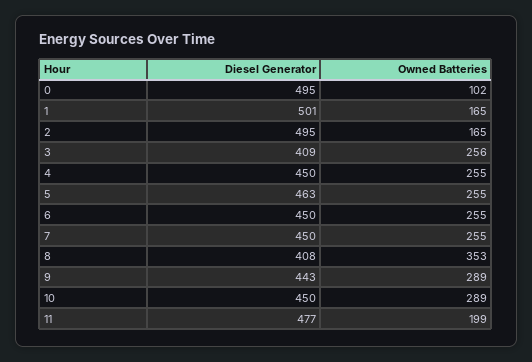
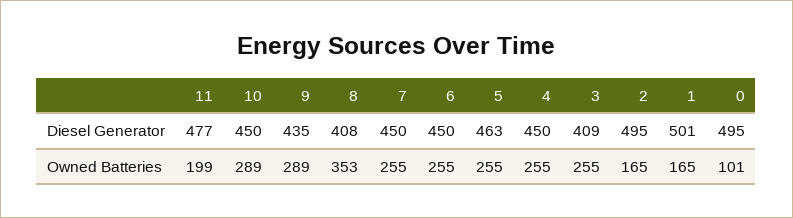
  {
    "Diesel Generator": {
      "0": 495,
      "1": 501,
      "2": 495,
      "3": 409,
      "4": 450,
      "5": 463,
      "6": 450,
      "7": 450,
      "8": 408,
-     "9": 443,
+     "9": 435,
      "10": 450,
      "11": 477
    },
    "Owned Batteries": {
-     "0": 102,
+     "0": 101,
      "1": 165,
      "2": 165,
-     "3": 256,
+     "3": 255,
      "4": 255,
      "5": 255,
      "6": 255,
      "7": 255,
      "8": 353,
      "9": 289,
      "10": 289,
      "11": 199
    }
  }

